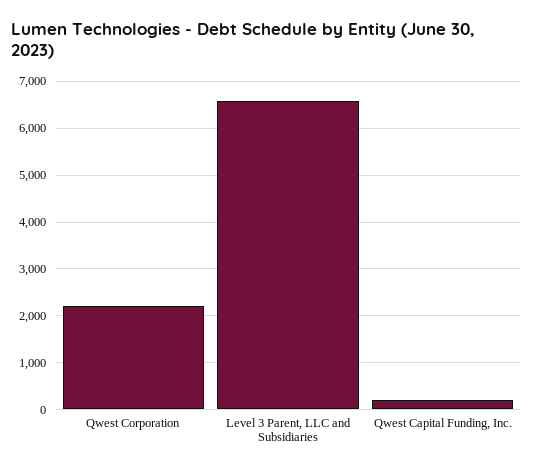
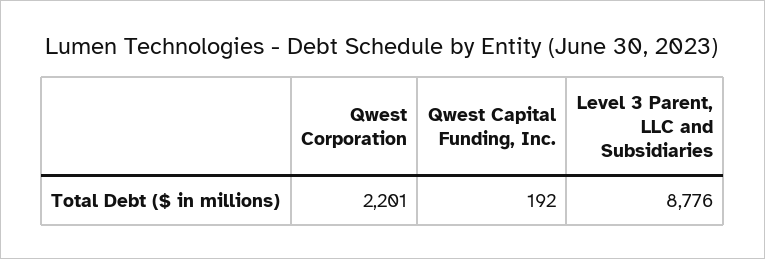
  {
    "Qwest Corporation": 2201,
-   "Level 3 Parent, LLC and Subsidiaries": 6600,
+   "Level 3 Parent, LLC and Subsidiaries": 8776,
    "Qwest Capital Funding, Inc.": 192
  }

